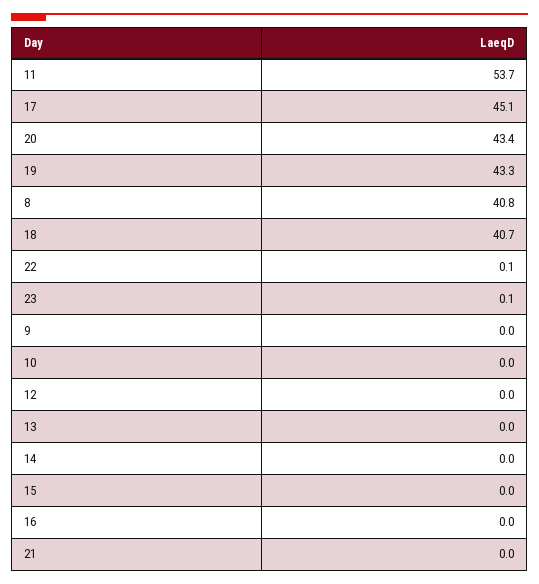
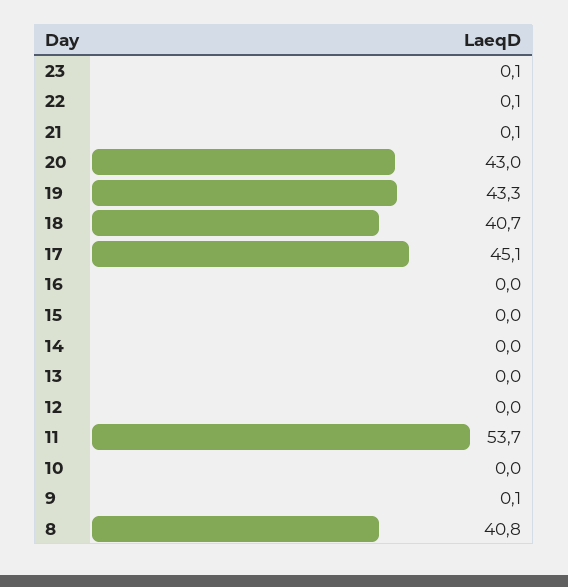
  {
    "11": 53.7,
    "17": 45.1,
-   "20": 43.4,
+   "20": 43,
    "19": 43.3,
    "8": 40.8,
    "18": 40.7,
    "22": 0.1,
    "23": 0.1,
-   "9": 0,
+   "9": 0.1,
    "10": 0,
    "12": 0,
    "13": 0,
    "14": 0,
    "15": 0,
    "16": 0,
-   "21": 0
+   "21": 0.1
  }

